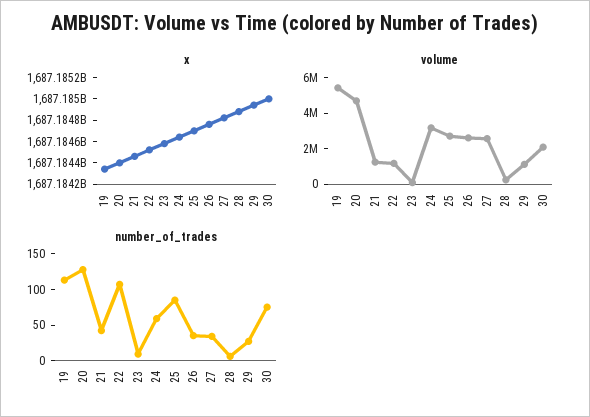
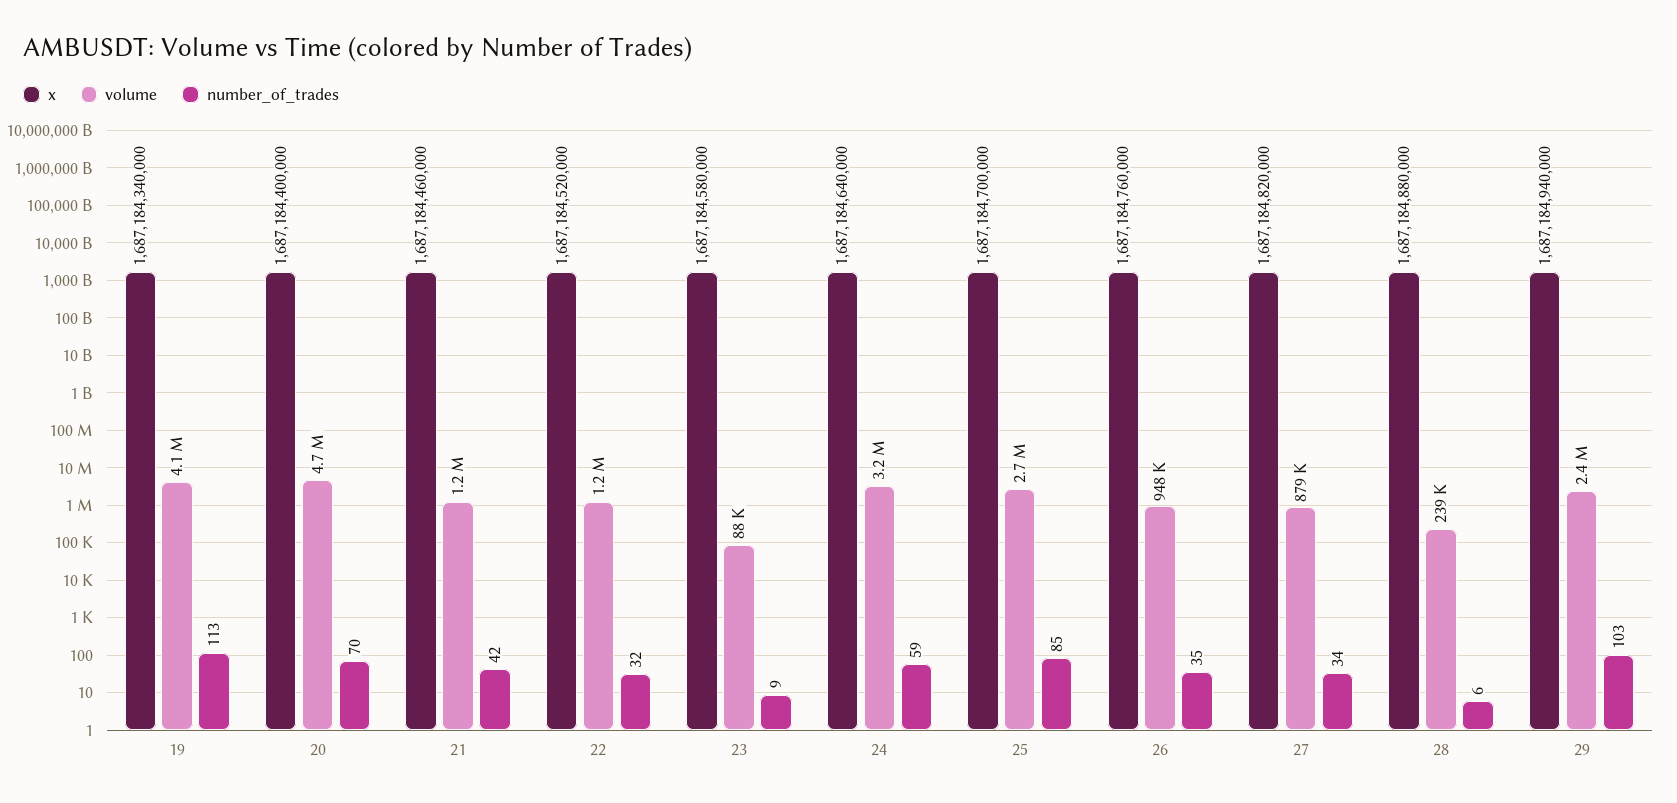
  {
    "x": {
      "19": 1687184340000,
      "20": 1687184400000,
      "21": 1687184460000,
      "22": 1687184520000,
      "23": 1687184580000,
      "24": 1687184640000,
      "25": 1687184700000,
      "26": 1687184760000,
      "27": 1687184820000,
      "28": 1687184880000,
-     "29": 1687184940000,
+     "29": 1687184940000
-     "30": 1687185000000
    },
    "volume": {
-     "19": 5500000,
+     "19": 4100000,
      "20": 4700000,
      "21": 1200000,
      "22": 1200000,
      "23": 88000,
      "24": 3200000,
      "25": 2700000,
-     "26": 2500000,
+     "26": 948000,
-     "27": 2500000,
+     "27": 879000,
      "28": 239000,
-     "29": 1000000,
+     "29": 2400000
-     "30": 2000000
    },
    "number_of_trades": {
      "19": 113,
-     "20": 125,
+     "20": 70,
      "21": 42,
-     "22": 100,
+     "22": 32,
      "23": 9,
      "24": 59,
      "25": 85,
      "26": 35,
      "27": 34,
      "28": 6,
-     "29": 25,
+     "29": 103
-     "30": 75
    }
  }

